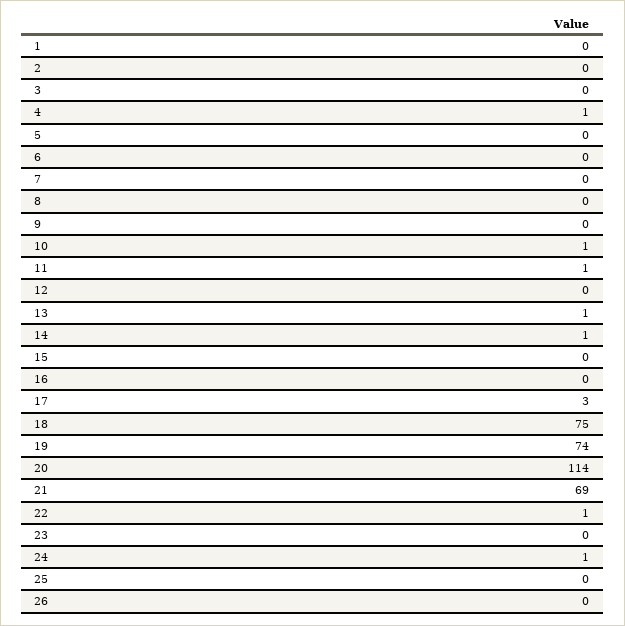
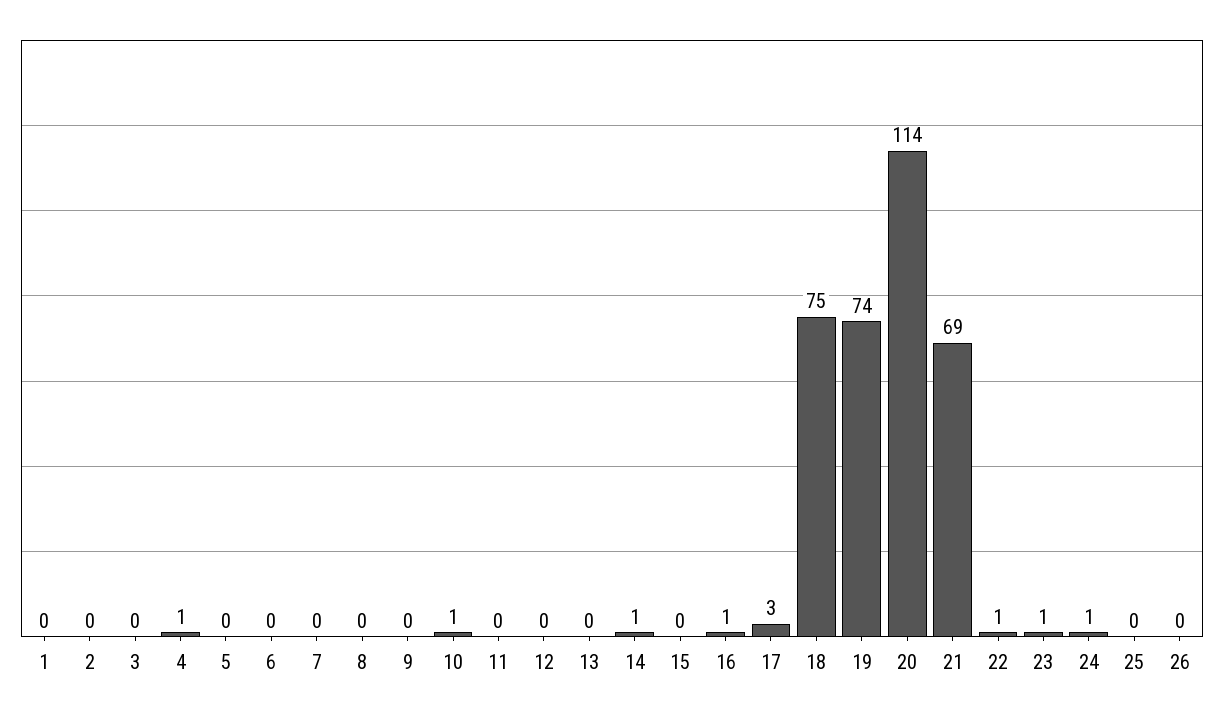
  {
    "1": 0,
    "2": 0,
    "3": 0,
    "4": 1,
    "5": 0,
    "6": 0,
    "7": 0,
    "8": 0,
    "9": 0,
    "10": 1,
-   "11": 1,
+   "11": 0,
    "12": 0,
-   "13": 1,
+   "13": 0,
    "14": 1,
    "15": 0,
-   "16": 0,
+   "16": 1,
    "17": 3,
    "18": 75,
    "19": 74,
    "20": 114,
    "21": 69,
    "22": 1,
-   "23": 0,
+   "23": 1,
    "24": 1,
    "25": 0,
    "26": 0
  }

